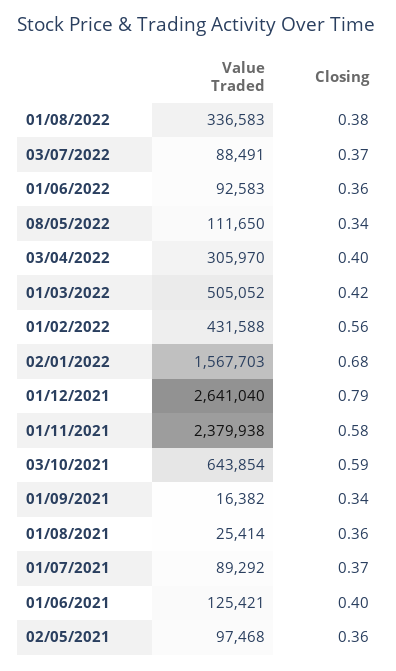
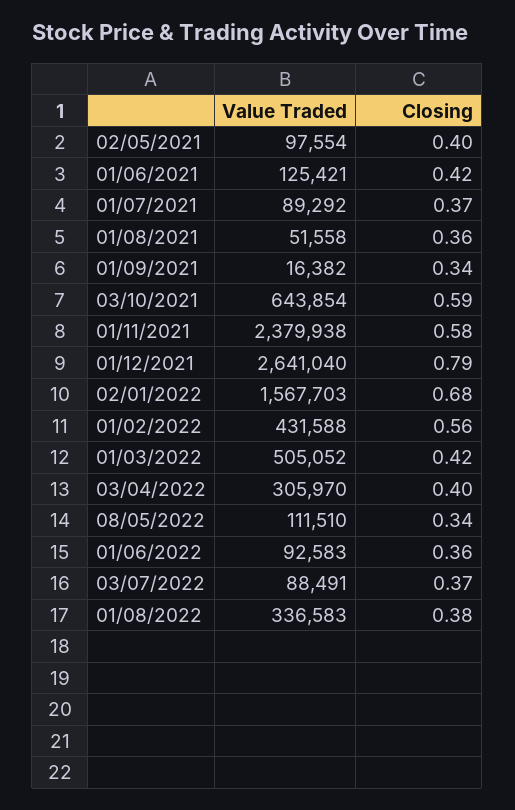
  {
    "Value Traded": {
      "01/08/2022": 336583,
      "03/07/2022": 88491,
      "01/06/2022": 92583,
-     "08/05/2022": 111650,
+     "08/05/2022": 111510,
      "03/04/2022": 305970,
      "01/03/2022": 505052,
      "01/02/2022": 431588,
      "02/01/2022": 1567703,
      "01/12/2021": 2641040,
      "01/11/2021": 2379938,
      "03/10/2021": 643854,
      "01/09/2021": 16382,
-     "01/08/2021": 25414,
+     "01/08/2021": 51558,
      "01/07/2021": 89292,
      "01/06/2021": 125421,
-     "02/05/2021": 97468
+     "02/05/2021": 97554
    },
    "Closing": {
      "01/08/2022": 0.38,
      "03/07/2022": 0.37,
      "01/06/2022": 0.36,
      "08/05/2022": 0.34,
      "03/04/2022": 0.4,
      "01/03/2022": 0.42,
      "01/02/2022": 0.56,
      "02/01/2022": 0.68,
      "01/12/2021": 0.79,
      "01/11/2021": 0.58,
      "03/10/2021": 0.59,
      "01/09/2021": 0.34,
      "01/08/2021": 0.36,
      "01/07/2021": 0.37,
-     "01/06/2021": 0.4,
+     "01/06/2021": 0.42,
-     "02/05/2021": 0.36
+     "02/05/2021": 0.4
    }
  }

